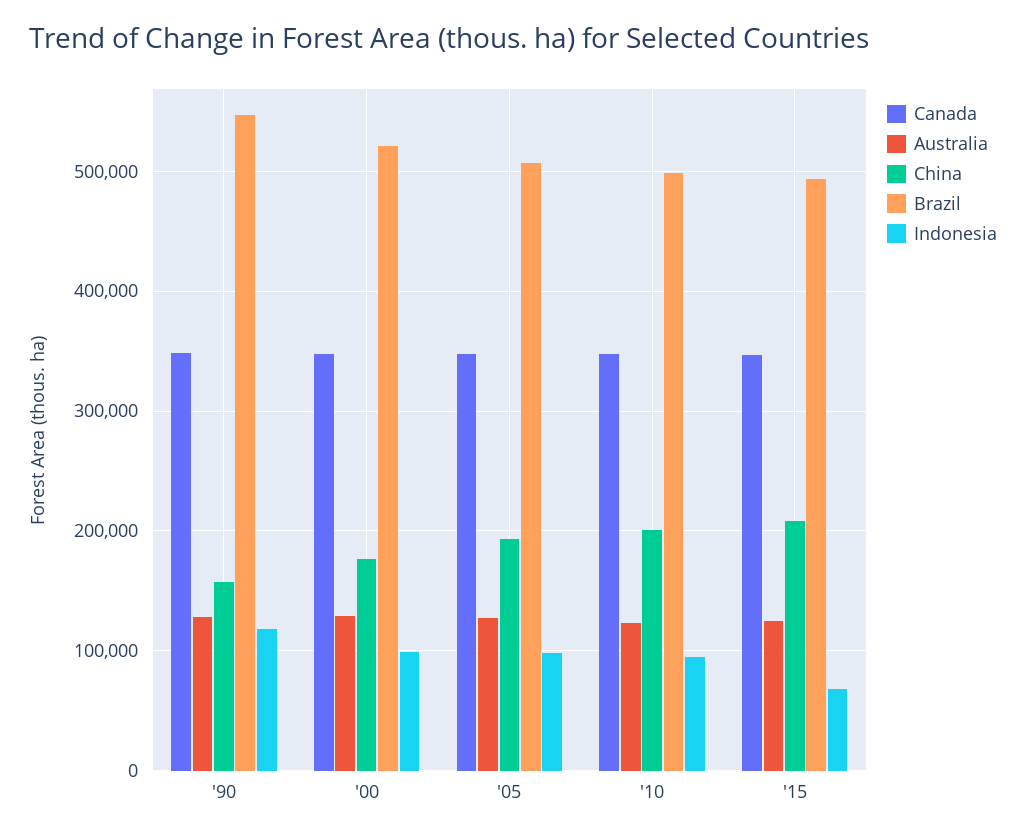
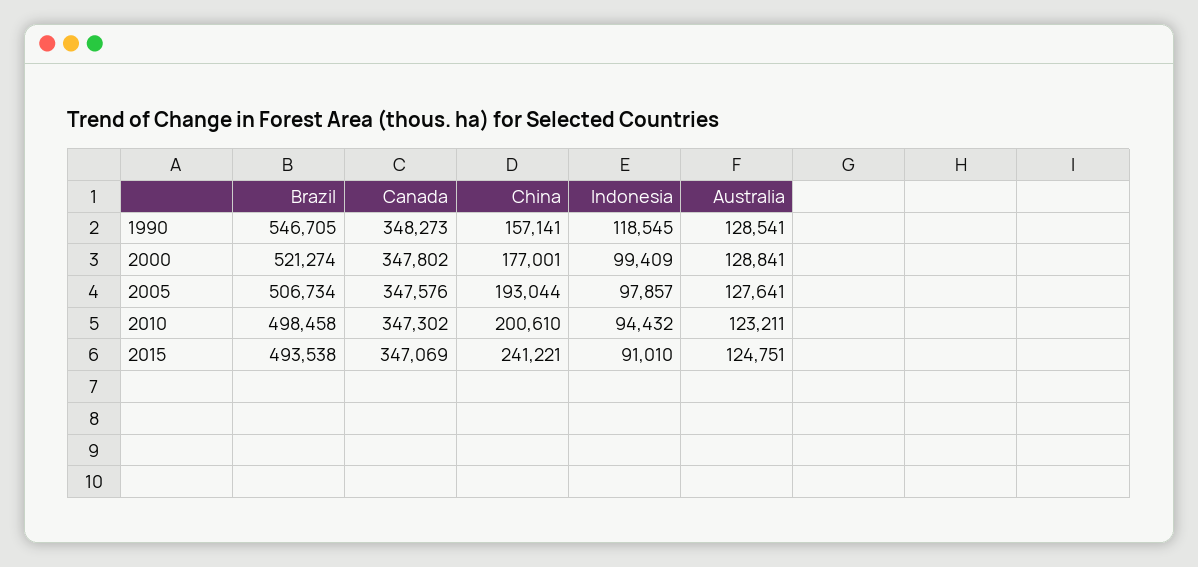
  {
    "Canada": {
      "'90": 348273,
      "'00": 347802,
      "'05": 347576,
      "'10": 347302,
      "'15": 347069
    },
    "Australia": {
      "'90": 128541,
      "'00": 128841,
      "'05": 127641,
      "'10": 123211,
      "'15": 124751
    },
    "China": {
      "'90": 157141,
      "'00": 177001,
      "'05": 193044,
      "'10": 200610,
-     "'15": 210000
+     "'15": 241221
    },
    "Brazil": {
      "'90": 546705,
      "'00": 521274,
      "'05": 506734,
      "'10": 498458,
      "'15": 493538
    },
    "Indonesia": {
      "'90": 118545,
      "'00": 99409,
      "'05": 97857,
      "'10": 94432,
-     "'15": 70000
+     "'15": 91010
    }
  }

